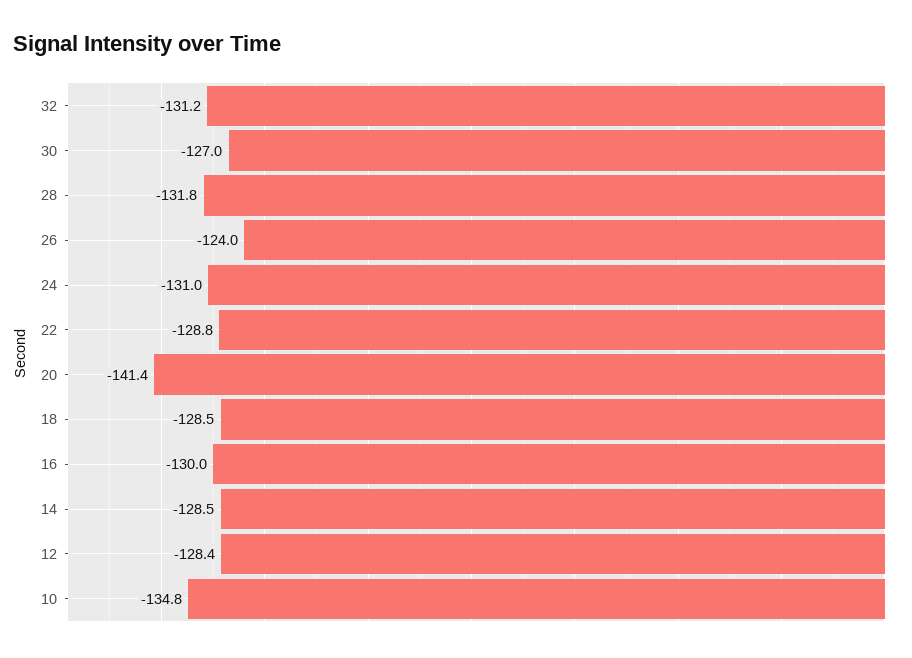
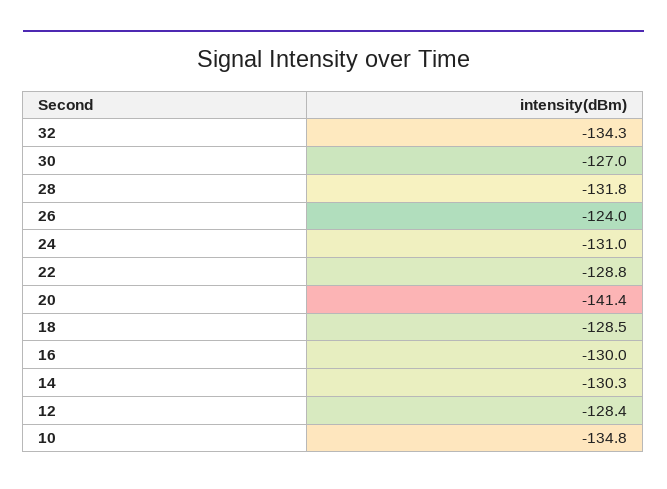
  {
-   "32": -131.2,
+   "32": -134.3,
    "30": -127,
    "28": -131.8,
    "26": -124,
    "24": -131,
    "22": -128.8,
    "20": -141.4,
    "18": -128.5,
    "16": -130,
-   "14": -128.5,
+   "14": -130.3,
    "12": -128.4,
    "10": -134.8
  }

